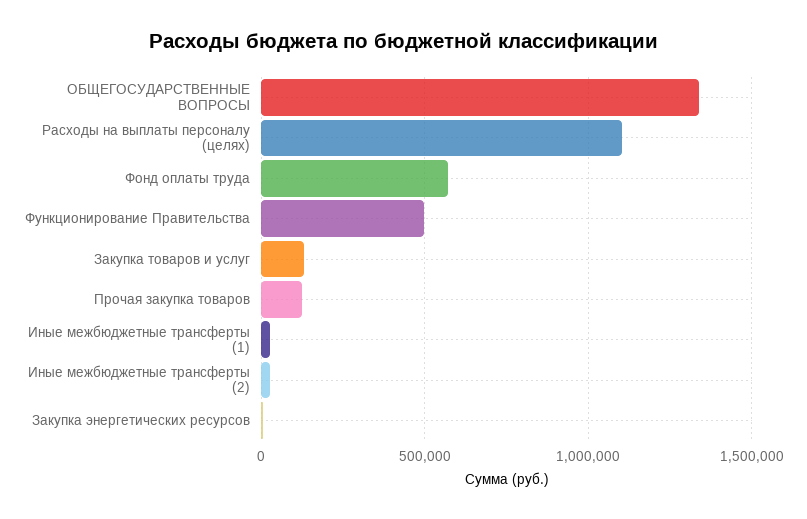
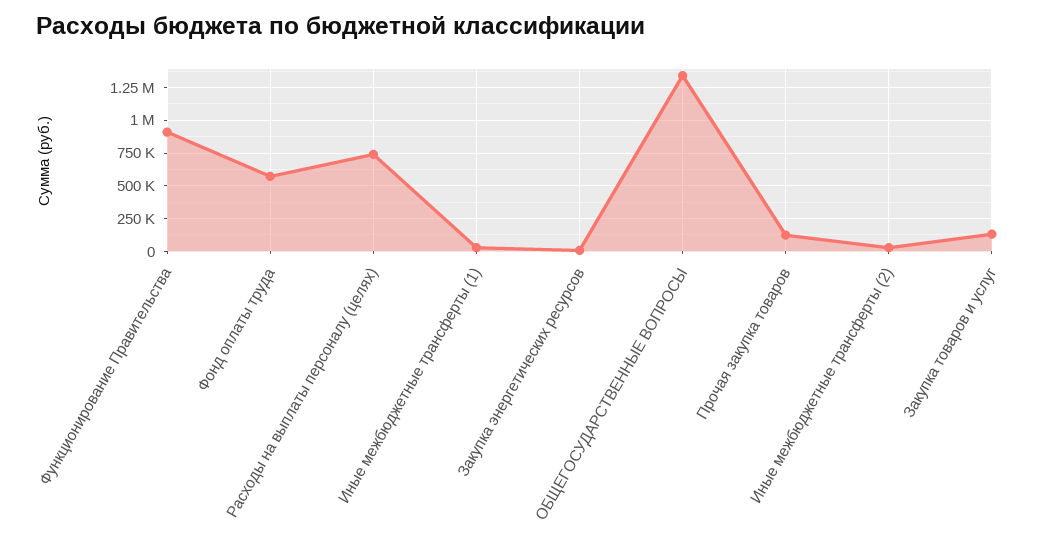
  {
    "ОБЩЕГОСУДАРСТВЕННЫЕ ВОПРОСЫ": 1350000,
-   "Расходы на выплаты персоналу (целях)": 1100000,
+   "Расходы на выплаты персоналу (целях)": 750000,
    "Фонд оплаты труда": 550000,
-   "Функционирование Правительства": 500000,
+   "Функционирование Правительства": 900000,
    "Закупка товаров и услуг": 150000,
    "Прочая закупка товаров": 100000,
    "Иные межбюджетные трансферты (1)": 50000,
    "Иные межбюджетные трансферты (2)": 50000,
    "Закупка энергетических ресурсов": 0
  }

